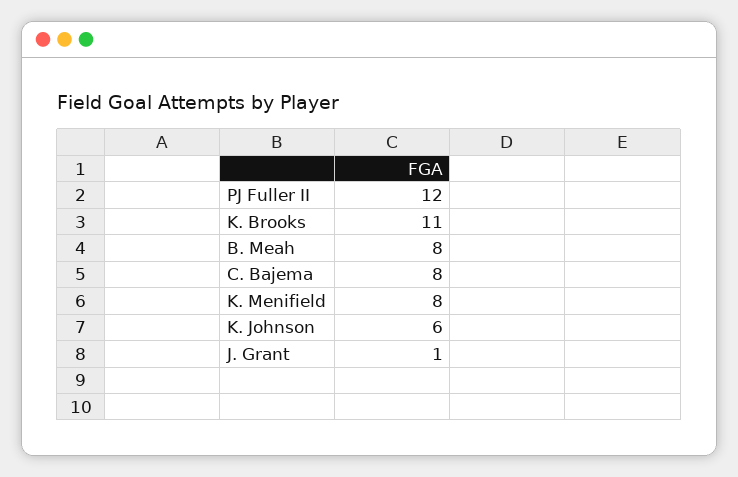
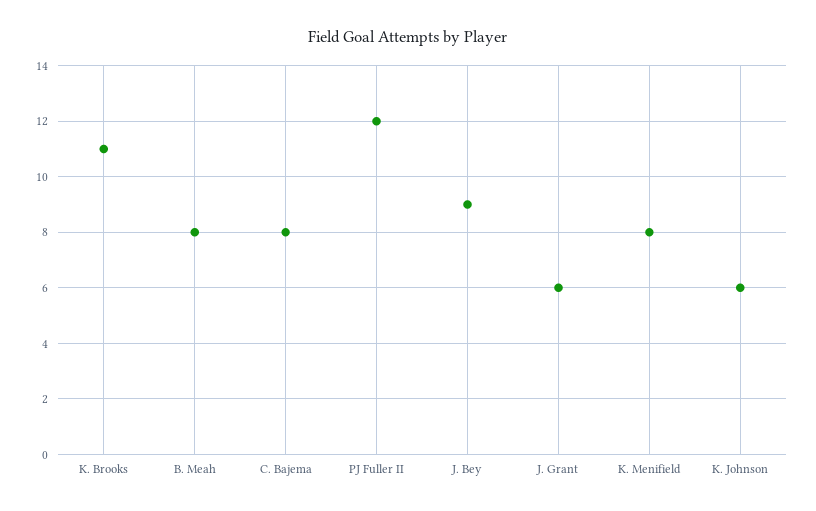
  {
    "PJ Fuller II": 12,
    "K. Brooks": 11,
    "B. Meah": 8,
    "C. Bajema": 8,
    "K. Menifield": 8,
    "K. Johnson": 6,
-   "J. Grant": 1
+   "J. Grant": 6,
+   "J. Bey": 9
  }

